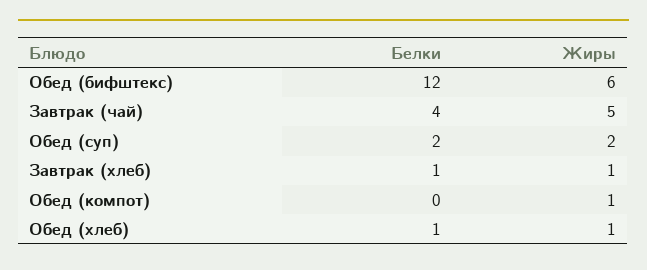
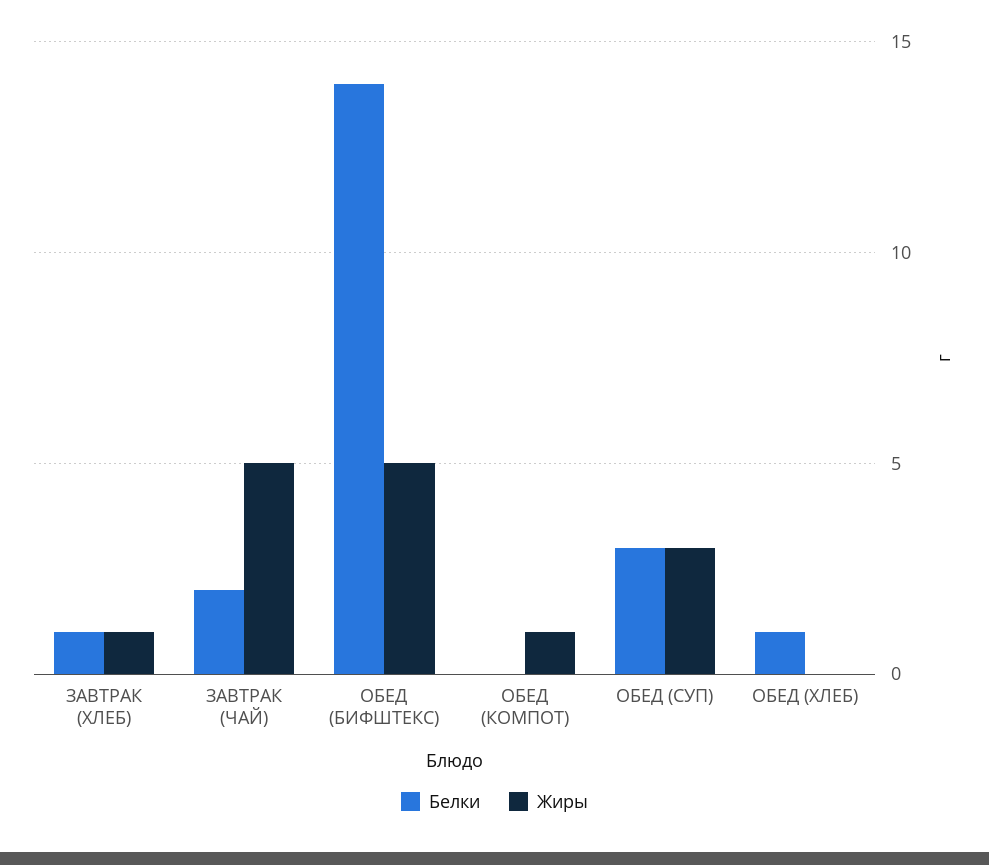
  {
    "Белки": {
-     "Обед (бифштекс)": 12,
+     "Обед (бифштекс)": 14,
-     "Завтрак (чай)": 4,
+     "Завтрак (чай)": 2,
-     "Обед (суп)": 2,
+     "Обед (суп)": 3,
      "Завтрак (хлеб)": 1,
      "Обед (компот)": 0,
      "Обед (хлеб)": 1
    },
    "Жиры": {
-     "Обед (бифштекс)": 6,
+     "Обед (бифштекс)": 5,
      "Завтрак (чай)": 5,
-     "Обед (суп)": 2,
+     "Обед (суп)": 3,
      "Завтрак (хлеб)": 1,
      "Обед (компот)": 1,
-     "Обед (хлеб)": 1
+     "Обед (хлеб)": 0
    }
  }

